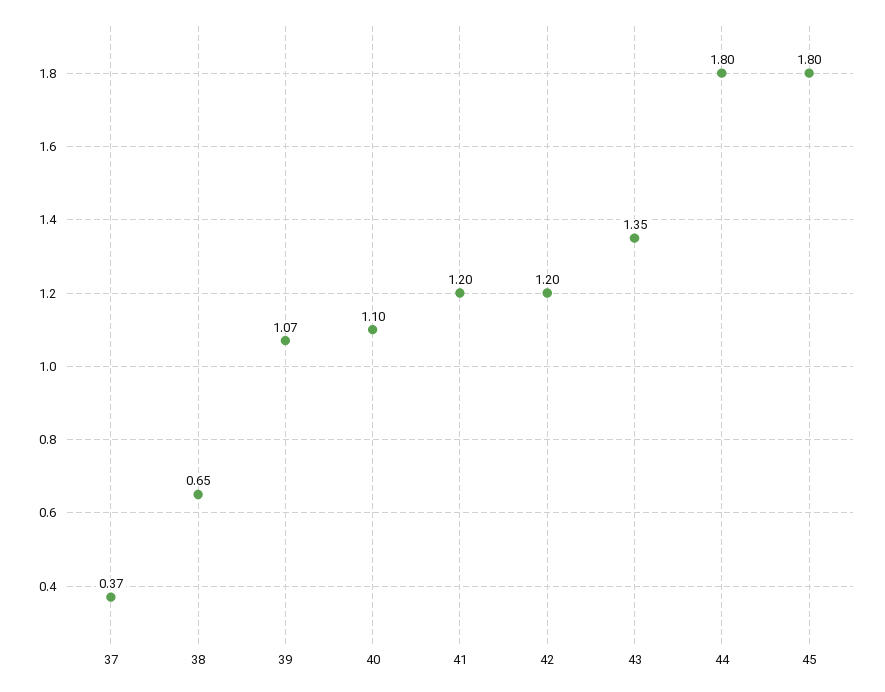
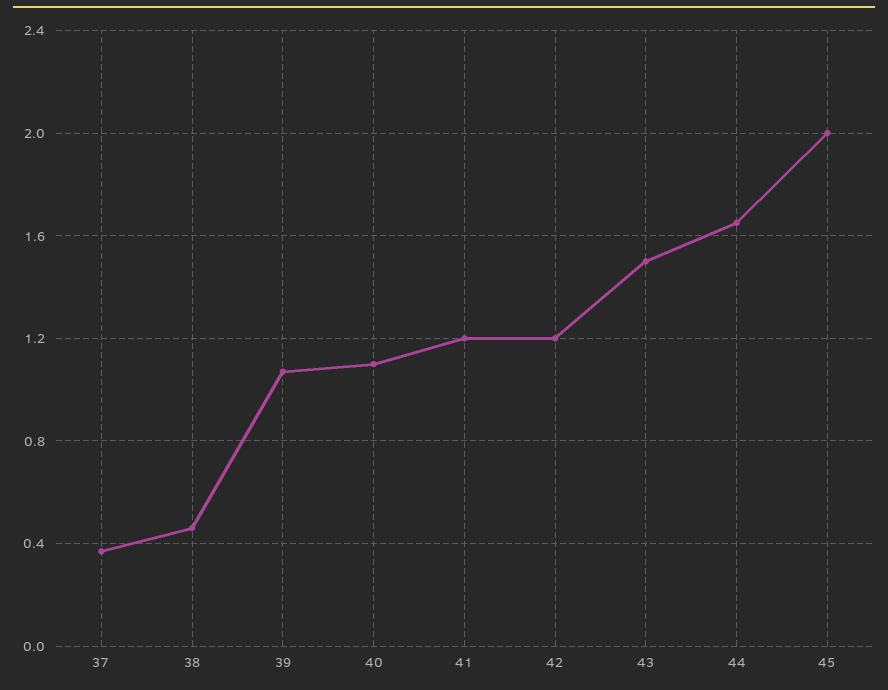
  {
    "37": 0.37,
-   "38": 0.65,
+   "38": 0.45,
    "39": 1.07,
    "40": 1.1,
    "41": 1.2,
    "42": 1.2,
-   "43": 1.35,
+   "43": 1.5,
-   "44": 1.8,
+   "44": 1.65,
-   "45": 1.8
+   "45": 2
  }

